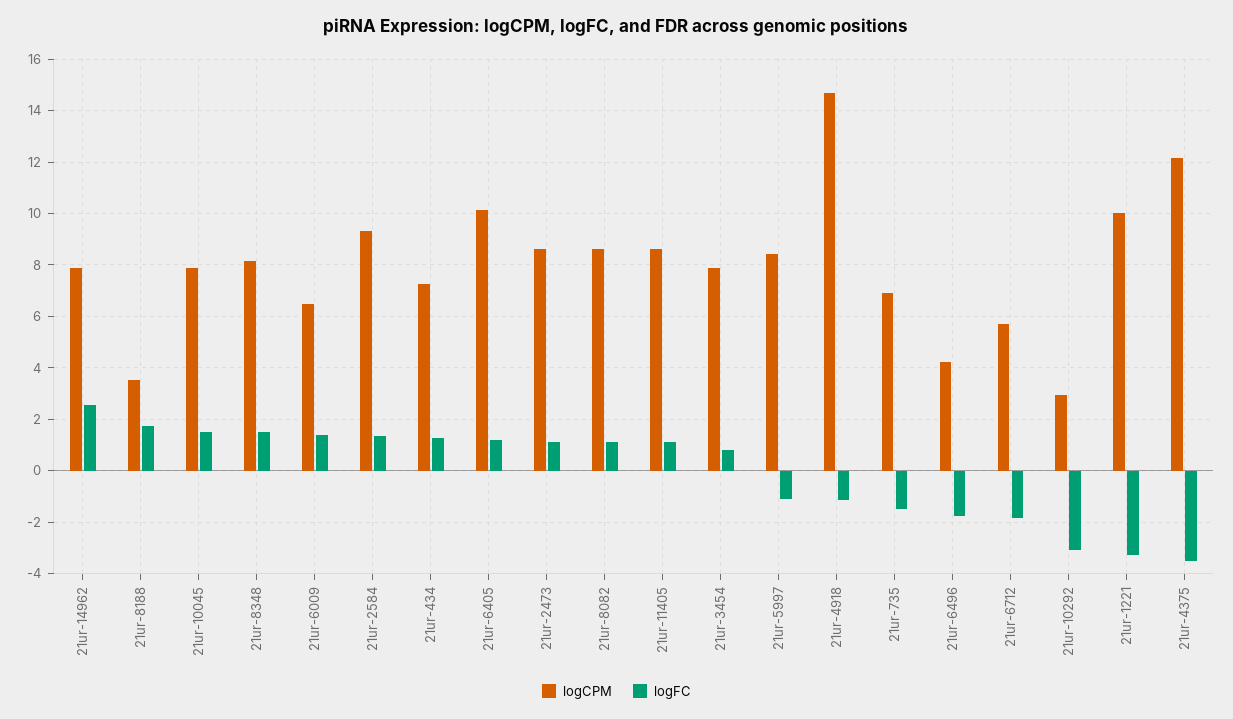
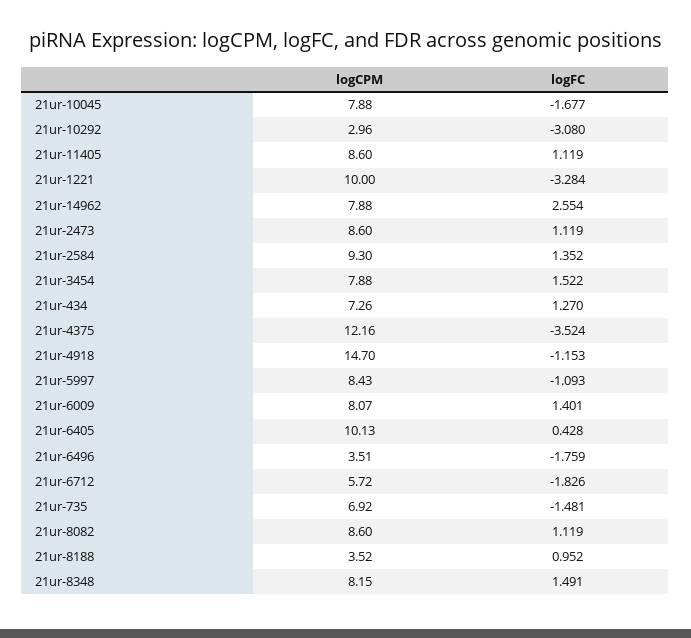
  {
    "logCPM": {
      "21ur-14962": 7.88,
      "21ur-8188": 3.52,
      "21ur-10045": 7.88,
      "21ur-8348": 8.15,
-     "21ur-6009": 6.5,
+     "21ur-6009": 8.07,
      "21ur-2584": 9.3,
      "21ur-434": 7.26,
      "21ur-6405": 10.13,
      "21ur-2473": 8.6,
      "21ur-8082": 8.6,
      "21ur-11405": 8.6,
      "21ur-3454": 7.88,
      "21ur-5997": 8.43,
      "21ur-4918": 14.7,
      "21ur-735": 6.92,
-     "21ur-6496": 4.25,
+     "21ur-6496": 3.51,
      "21ur-6712": 5.72,
      "21ur-10292": 2.96,
      "21ur-1221": 10,
      "21ur-4375": 12.16
    },
    "logFC": {
      "21ur-14962": 2.554,
-     "21ur-8188": 1.75,
+     "21ur-8188": 0.952,
-     "21ur-10045": 1.5,
+     "21ur-10045": -1.677,
      "21ur-8348": 1.491,
      "21ur-6009": 1.401,
      "21ur-2584": 1.352,
      "21ur-434": 1.27,
-     "21ur-6405": 1.25,
+     "21ur-6405": 0.428,
      "21ur-2473": 1.119,
      "21ur-8082": 1.119,
      "21ur-11405": 1.119,
-     "21ur-3454": 0.75,
+     "21ur-3454": 1.522,
      "21ur-5997": -1.093,
      "21ur-4918": -1.153,
      "21ur-735": -1.481,
      "21ur-6496": -1.759,
      "21ur-6712": -1.826,
      "21ur-10292": -3.08,
      "21ur-1221": -3.284,
      "21ur-4375": -3.524
    }
  }

